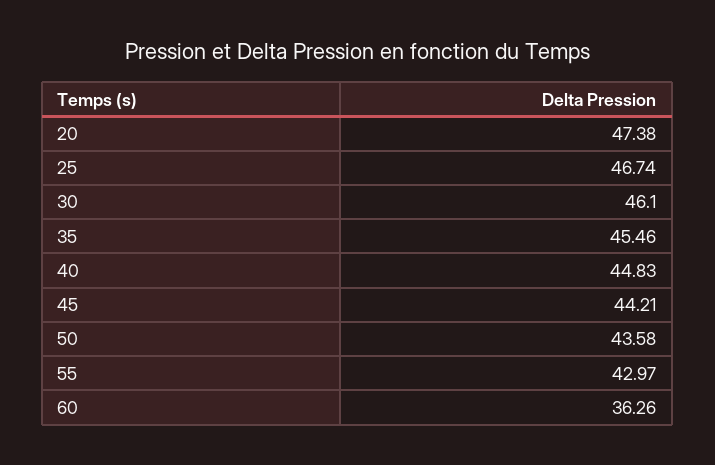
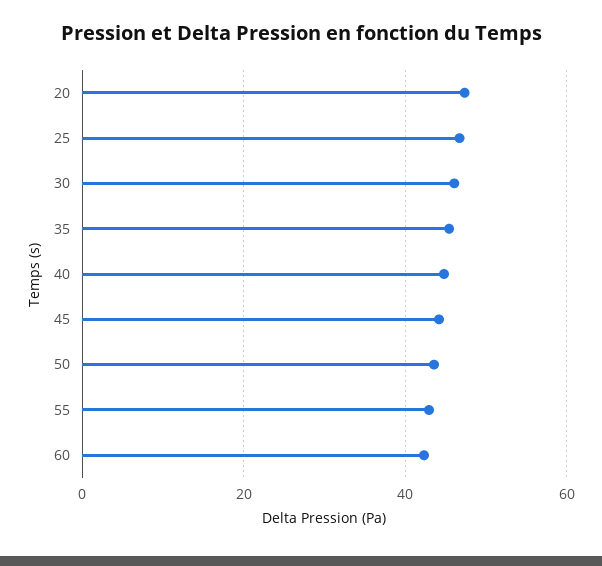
  {
    "20": 47.38,
    "25": 46.74,
    "30": 46.1,
    "35": 45.46,
    "40": 44.83,
    "45": 44.21,
    "50": 43.58,
    "55": 42.97,
-   "60": 36.26
+   "60": 42
  }

